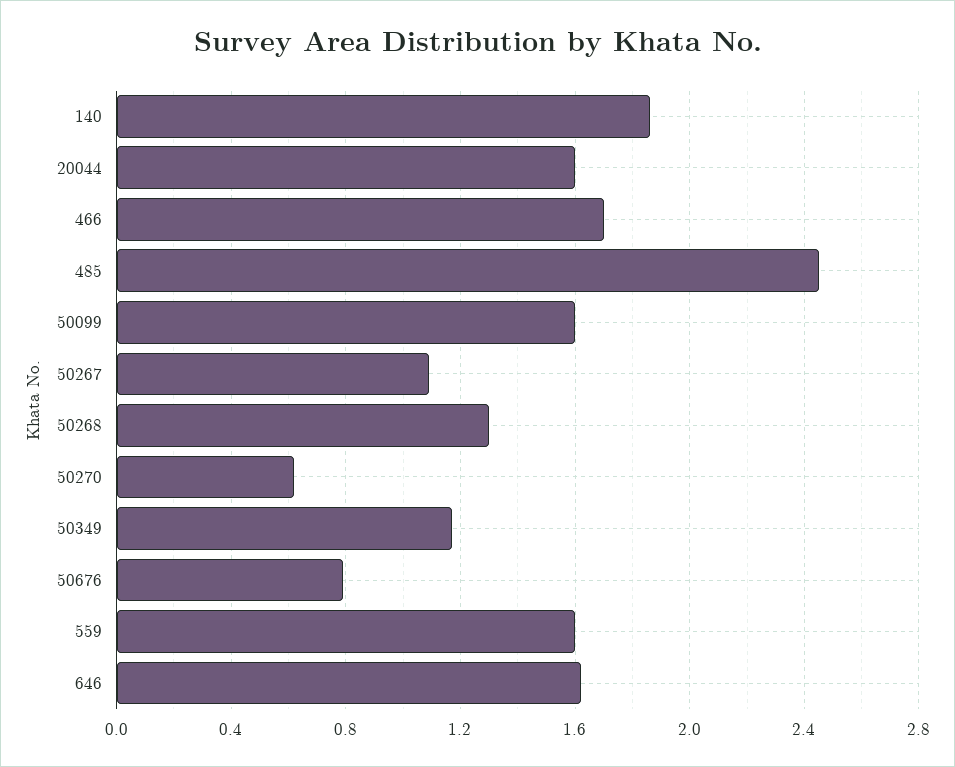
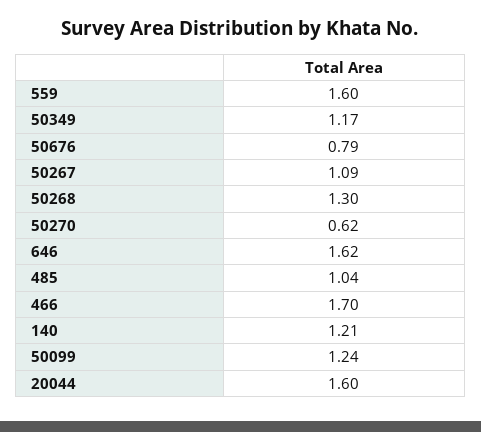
  {
-   "140": 1.85,
+   "140": 1.21,
    "20044": 1.6,
    "466": 1.7,
-   "485": 2.45,
+   "485": 1.04,
-   "50099": 1.6,
+   "50099": 1.24,
    "50267": 1.09,
    "50268": 1.3,
    "50270": 0.62,
    "50349": 1.17,
    "50676": 0.79,
    "559": 1.6,
    "646": 1.62
  }

